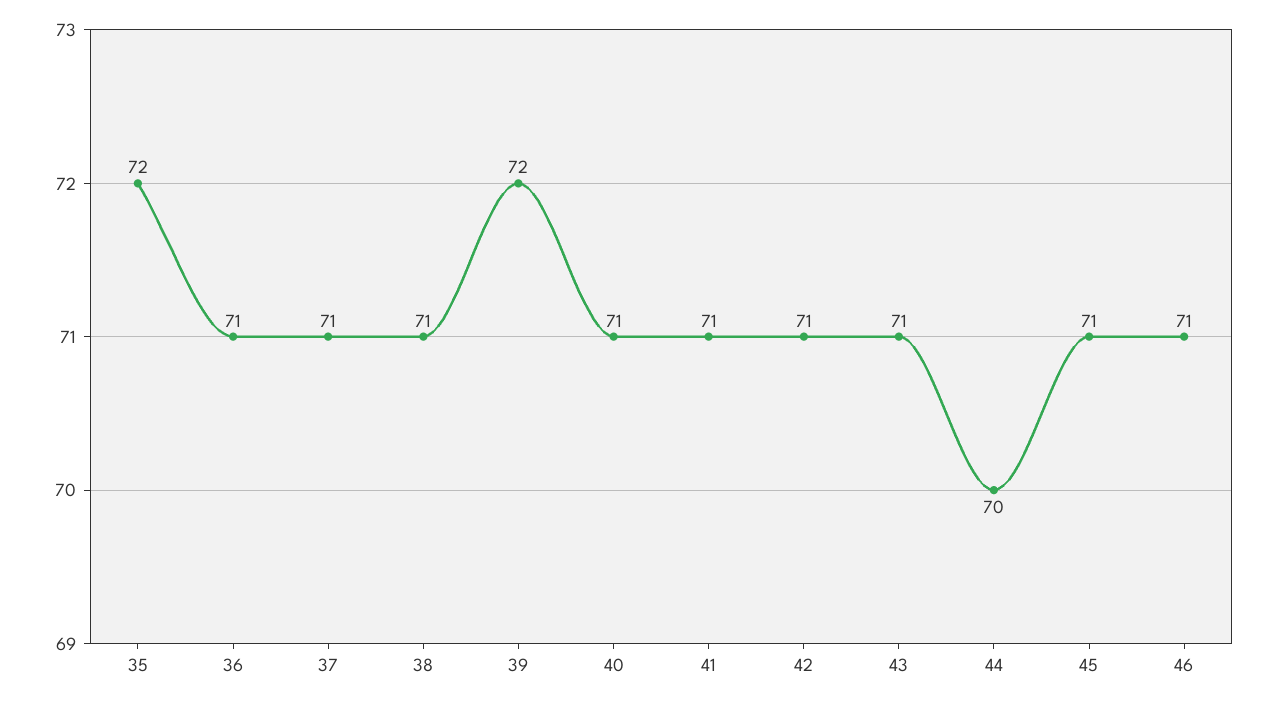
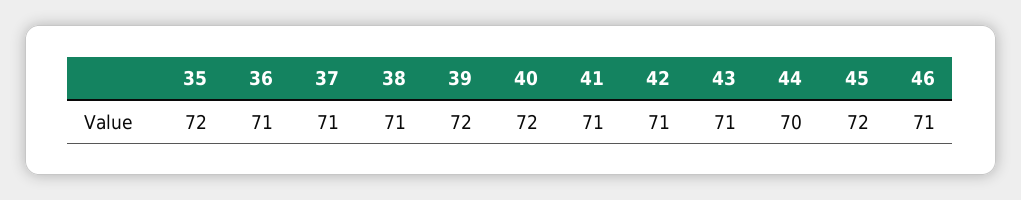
  {
    "35": 72,
    "36": 71,
    "37": 71,
    "38": 71,
    "39": 72,
-   "40": 71,
+   "40": 72,
    "41": 71,
    "42": 71,
    "43": 71,
    "44": 70,
-   "45": 71,
+   "45": 72,
    "46": 71
  }

